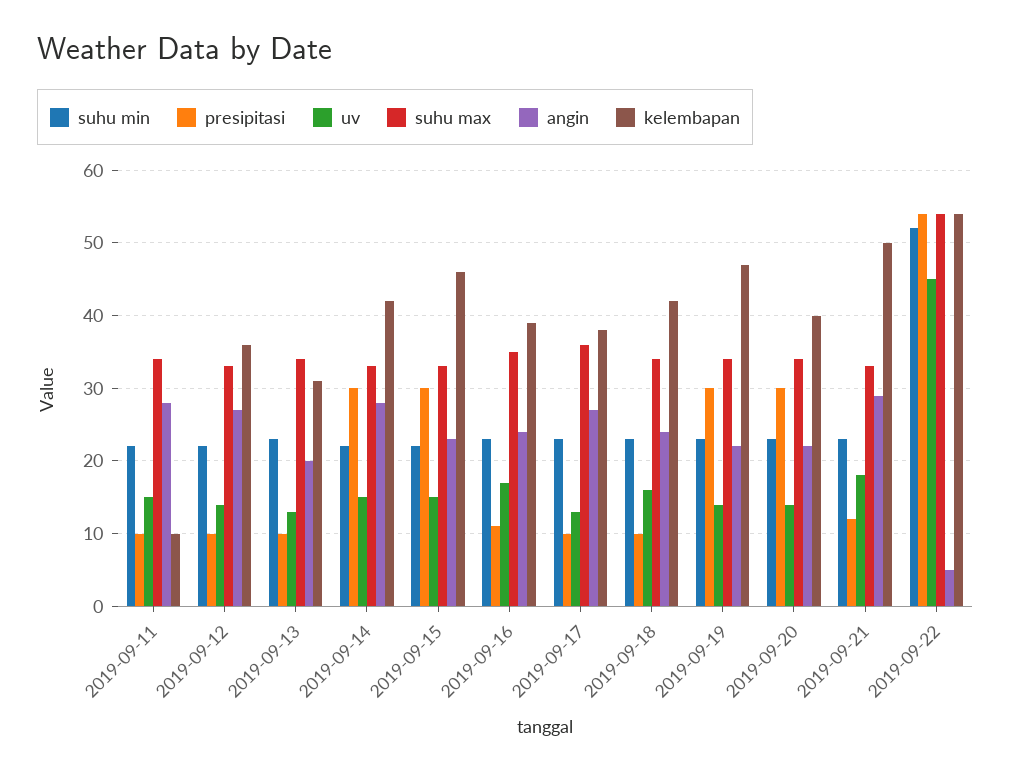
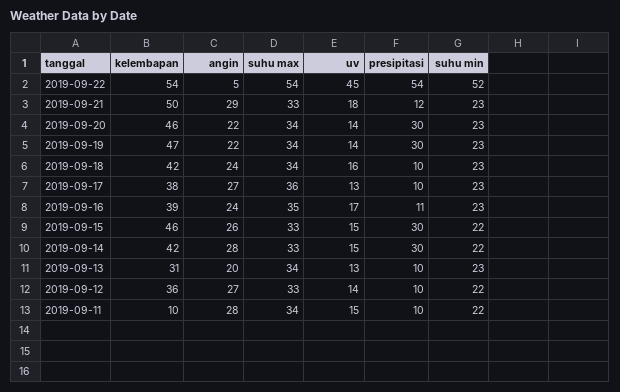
  {
    "suhu min": {
      "2019-09-11": 22,
      "2019-09-12": 22,
      "2019-09-13": 23,
      "2019-09-14": 22,
      "2019-09-15": 22,
      "2019-09-16": 23,
      "2019-09-17": 23,
      "2019-09-18": 23,
      "2019-09-19": 23,
      "2019-09-20": 23,
      "2019-09-21": 23,
      "2019-09-22": 52
    },
    "presipitasi": {
      "2019-09-11": 10,
      "2019-09-12": 10,
      "2019-09-13": 10,
      "2019-09-14": 30,
      "2019-09-15": 30,
      "2019-09-16": 11,
      "2019-09-17": 10,
      "2019-09-18": 10,
      "2019-09-19": 30,
      "2019-09-20": 30,
      "2019-09-21": 12,
      "2019-09-22": 54
    },
    "uv": {
      "2019-09-11": 15,
      "2019-09-12": 14,
      "2019-09-13": 13,
      "2019-09-14": 15,
      "2019-09-15": 15,
      "2019-09-16": 17,
      "2019-09-17": 13,
      "2019-09-18": 16,
      "2019-09-19": 14,
      "2019-09-20": 14,
      "2019-09-21": 18,
      "2019-09-22": 45
    },
    "suhu max": {
      "2019-09-11": 34,
      "2019-09-12": 33,
      "2019-09-13": 34,
      "2019-09-14": 33,
      "2019-09-15": 33,
      "2019-09-16": 35,
      "2019-09-17": 36,
      "2019-09-18": 34,
      "2019-09-19": 34,
      "2019-09-20": 34,
      "2019-09-21": 33,
      "2019-09-22": 54
    },
    "angin": {
      "2019-09-11": 28,
      "2019-09-12": 27,
      "2019-09-13": 20,
      "2019-09-14": 28,
-     "2019-09-15": 23,
+     "2019-09-15": 26,
      "2019-09-16": 24,
      "2019-09-17": 27,
      "2019-09-18": 24,
      "2019-09-19": 22,
      "2019-09-20": 22,
      "2019-09-21": 29,
      "2019-09-22": 5
    },
    "kelembapan": {
      "2019-09-11": 10,
      "2019-09-12": 36,
      "2019-09-13": 31,
      "2019-09-14": 42,
      "2019-09-15": 46,
      "2019-09-16": 39,
      "2019-09-17": 38,
      "2019-09-18": 42,
      "2019-09-19": 47,
-     "2019-09-20": 40,
+     "2019-09-20": 46,
      "2019-09-21": 50,
      "2019-09-22": 54
    }
  }

